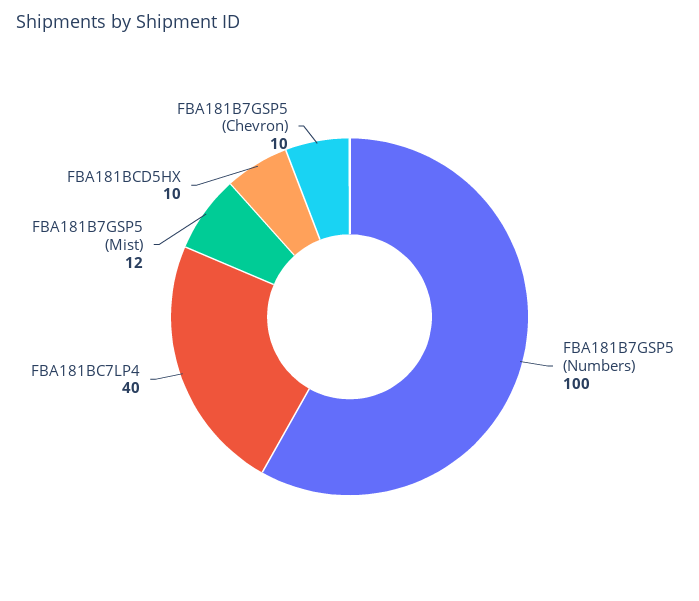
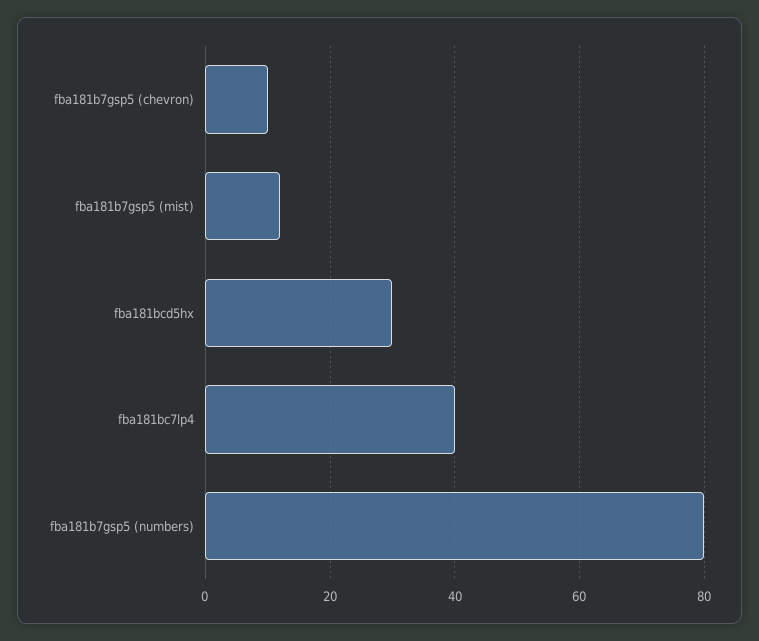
  {
-   "FBA181B7GSP5 (Numbers)": 100,
+   "FBA181B7GSP5 (Numbers)": 80,
    "FBA181BC7LP4": 40,
    "FBA181B7GSP5 (Mist)": 12,
-   "FBA181BCD5HX": 10,
+   "FBA181BCD5HX": 30,
    "FBA181B7GSP5 (Chevron)": 10
  }

